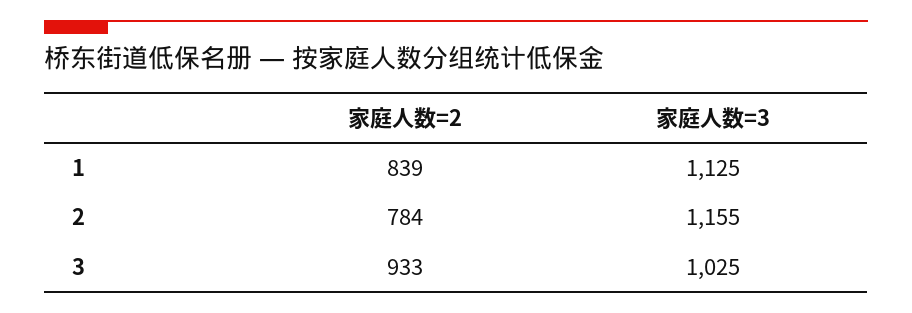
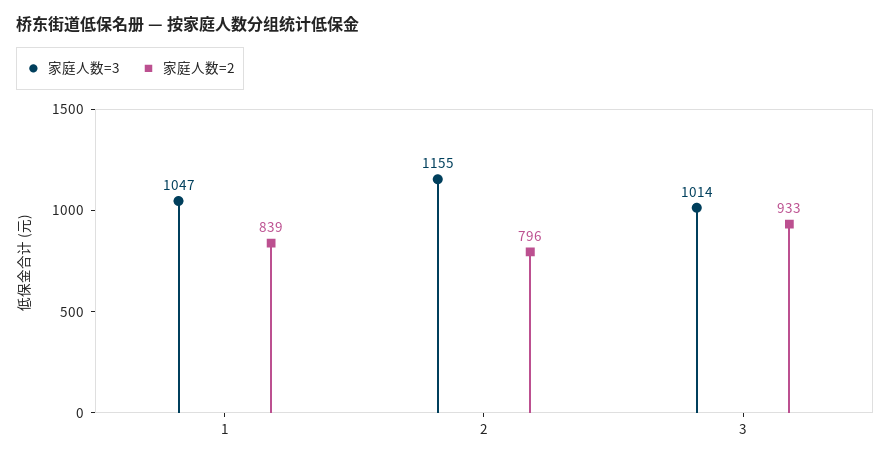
  {
    "家庭人数=2": {
      "1": 839,
-     "2": 784,
+     "2": 796,
      "3": 933
    },
    "家庭人数=3": {
-     "1": 1125,
+     "1": 1047,
      "2": 1155,
-     "3": 1025
+     "3": 1014
    }
  }

